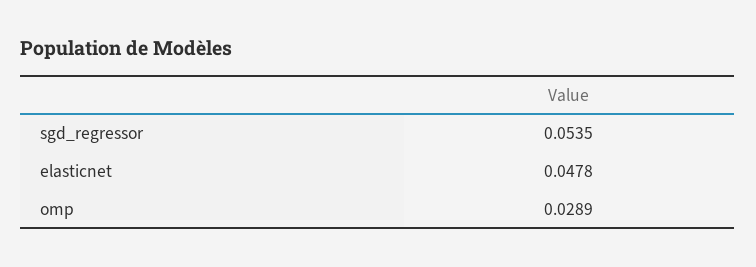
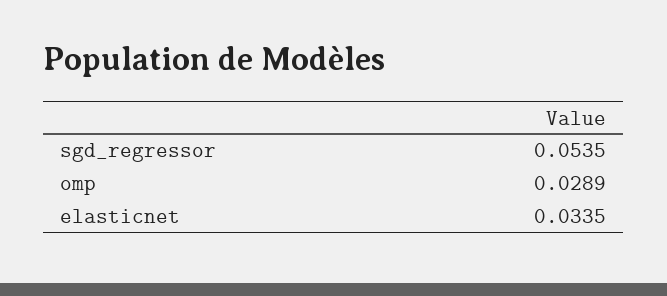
  {
    "sgd_regressor": 0.0535,
-   "elasticnet": 0.0478,
+   "elasticnet": 0.0335,
    "omp": 0.0289
  }

